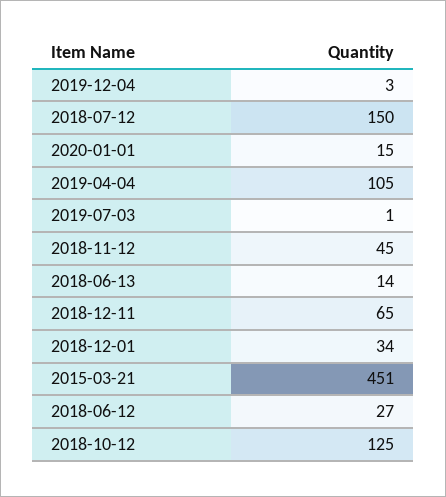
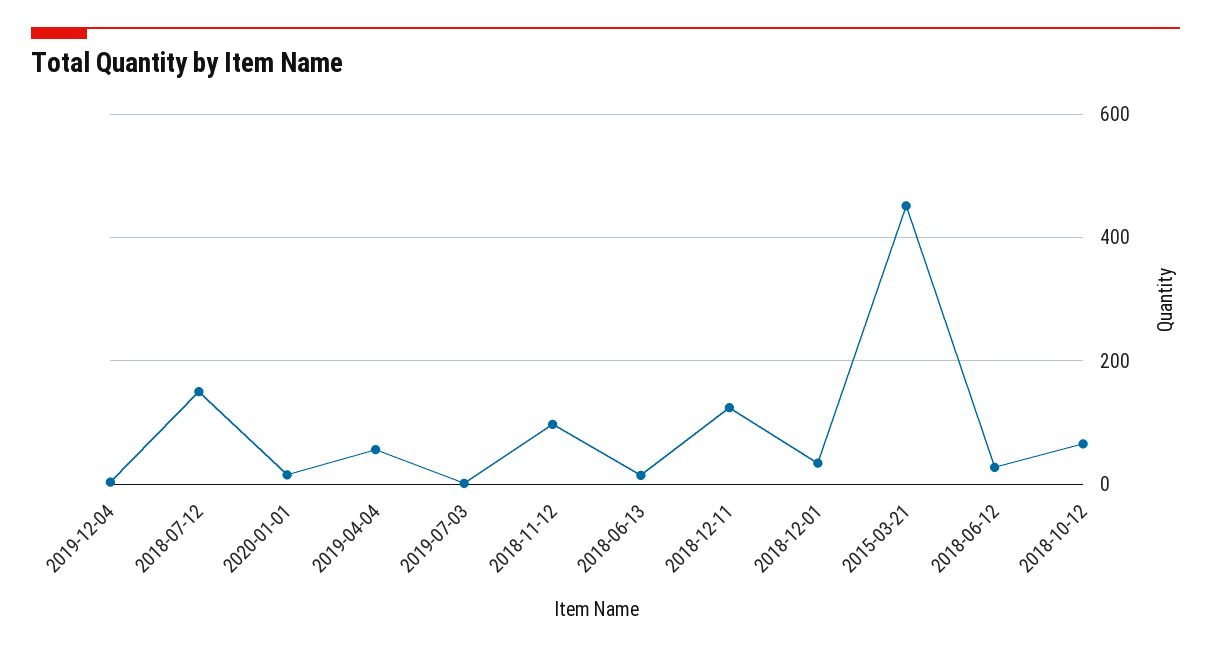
  {
    "2019-12-04": 3,
    "2018-07-12": 150,
    "2020-01-01": 15,
-   "2019-04-04": 105,
+   "2019-04-04": 60,
    "2019-07-03": 1,
-   "2018-11-12": 45,
+   "2018-11-12": 100,
    "2018-06-13": 14,
-   "2018-12-11": 65,
+   "2018-12-11": 120,
    "2018-12-01": 34,
    "2015-03-21": 451,
    "2018-06-12": 27,
-   "2018-10-12": 125
+   "2018-10-12": 60
  }

